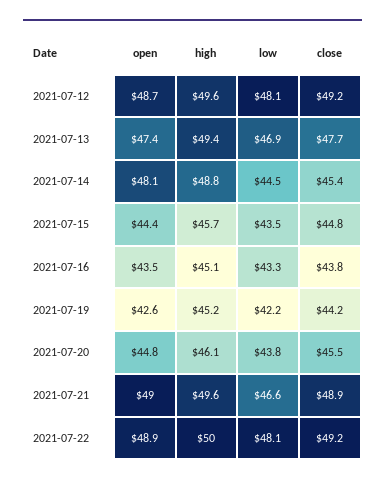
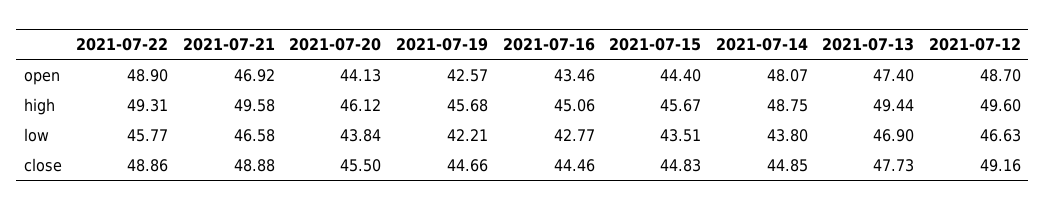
  {
    "open": {
      "2021-07-12": 48.7,
      "2021-07-13": 47.4,
      "2021-07-14": 48.07,
      "2021-07-15": 44.4,
      "2021-07-16": 43.46,
      "2021-07-19": 42.57,
-     "2021-07-20": 44.8,
+     "2021-07-20": 44.13,
-     "2021-07-21": 49,
+     "2021-07-21": 46.92,
      "2021-07-22": 48.9
    },
    "high": {
      "2021-07-12": 49.6,
      "2021-07-13": 49.44,
      "2021-07-14": 48.75,
      "2021-07-15": 45.67,
      "2021-07-16": 45.06,
-     "2021-07-19": 45.2,
+     "2021-07-19": 45.68,
      "2021-07-20": 46.12,
      "2021-07-21": 49.58,
-     "2021-07-22": 50
+     "2021-07-22": 49.31
    },
    "low": {
-     "2021-07-12": 48.1,
+     "2021-07-12": 46.63,
      "2021-07-13": 46.9,
-     "2021-07-14": 44.5,
+     "2021-07-14": 43.8,
      "2021-07-15": 43.51,
-     "2021-07-16": 43.3,
+     "2021-07-16": 42.77,
      "2021-07-19": 42.21,
      "2021-07-20": 43.84,
      "2021-07-21": 46.58,
-     "2021-07-22": 48.1
+     "2021-07-22": 45.77
    },
    "close": {
      "2021-07-12": 49.16,
      "2021-07-13": 47.73,
-     "2021-07-14": 45.4,
+     "2021-07-14": 44.85,
      "2021-07-15": 44.83,
-     "2021-07-16": 43.8,
+     "2021-07-16": 44.46,
-     "2021-07-19": 44.2,
+     "2021-07-19": 44.66,
      "2021-07-20": 45.5,
      "2021-07-21": 48.88,
-     "2021-07-22": 49.2
+     "2021-07-22": 48.86
    }
  }

